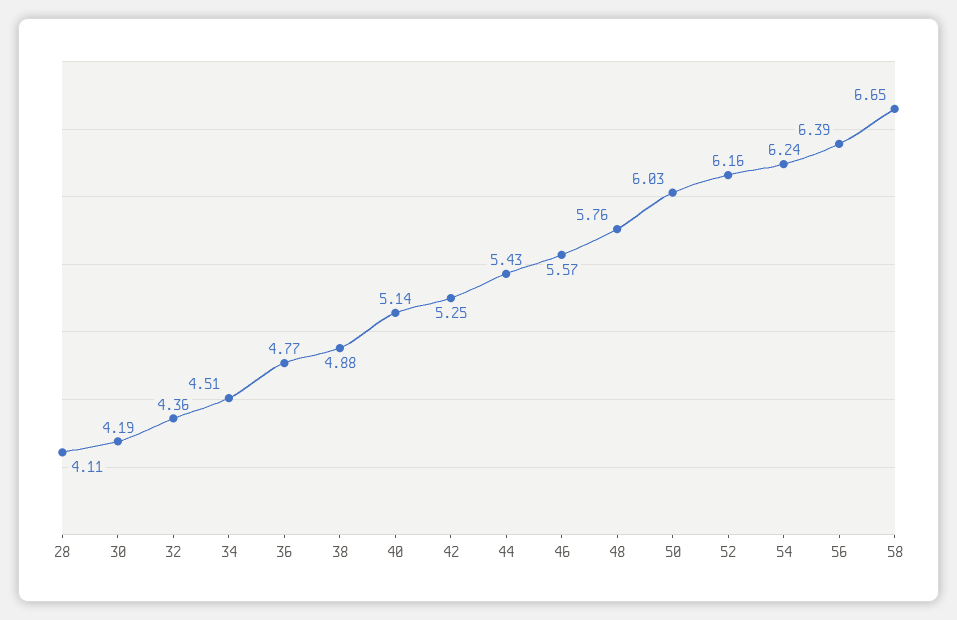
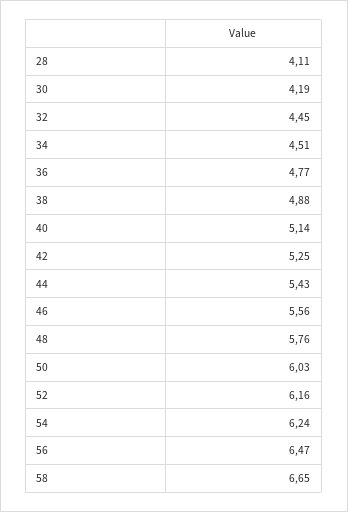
  {
    "28": 4.11,
    "30": 4.19,
-   "32": 4.36,
+   "32": 4.45,
    "34": 4.51,
    "36": 4.77,
    "38": 4.88,
    "40": 5.14,
    "42": 5.25,
    "44": 5.43,
-   "46": 5.57,
+   "46": 5.56,
    "48": 5.76,
    "50": 6.03,
    "52": 6.16,
    "54": 6.24,
-   "56": 6.39,
+   "56": 6.47,
    "58": 6.65
  }

